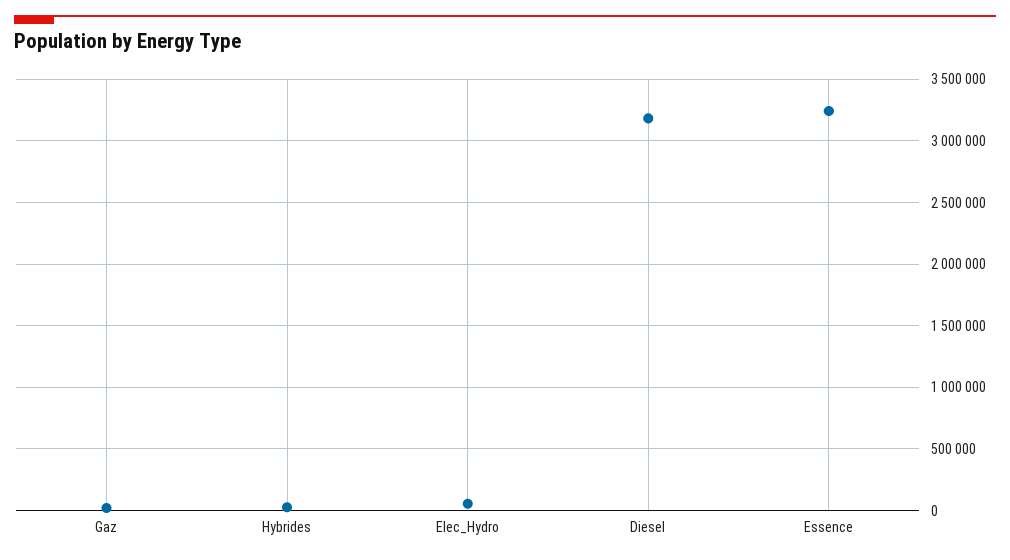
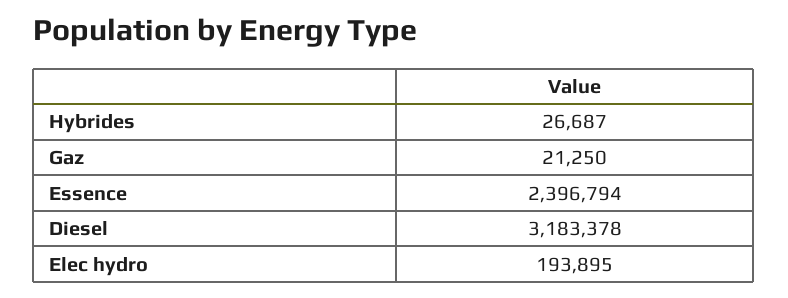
  {
    "Gaz": 21250,
    "Hybrides": 26687,
-   "Elec_Hydro": 50000,
+   "Elec_Hydro": 193895,
    "Diesel": 3183378,
-   "Essence": 3250000
+   "Essence": 2396794
  }

